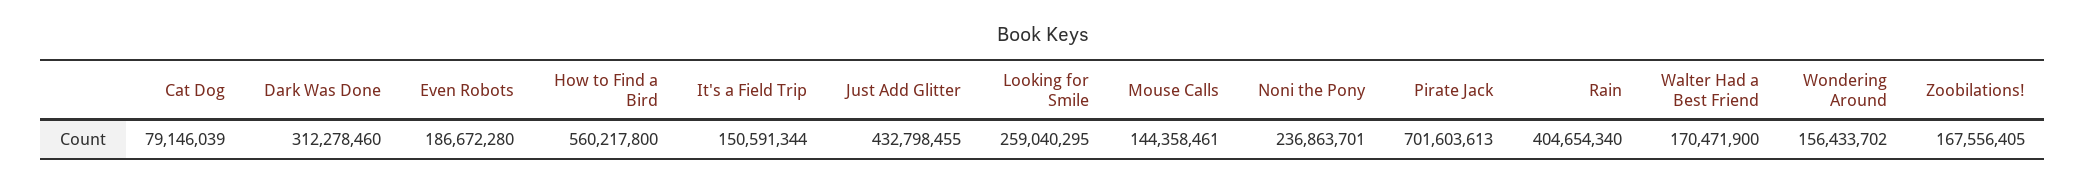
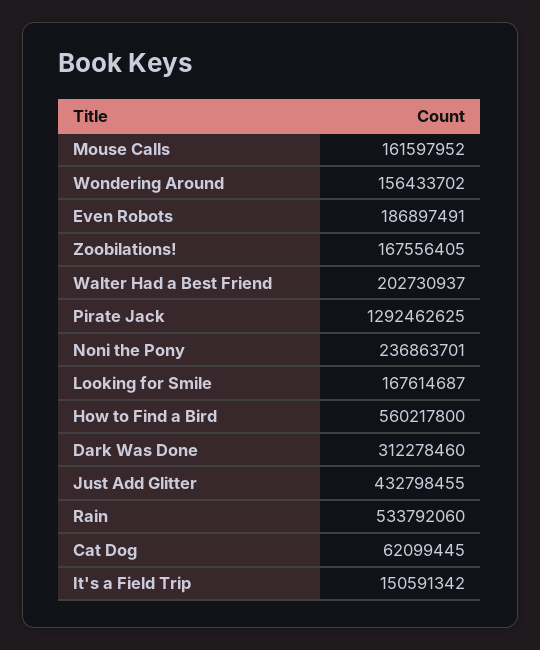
  {
-   "Cat Dog": 79146039,
+   "Cat Dog": 62099445,
    "Dark Was Done": 312278460,
-   "Even Robots": 186672280,
+   "Even Robots": 186897491,
    "How to Find a Bird": 560217800,
-   "It's a Field Trip": 150591344,
+   "It's a Field Trip": 150591342,
    "Just Add Glitter": 432798455,
-   "Looking for Smile": 259040295,
+   "Looking for Smile": 167614687,
-   "Mouse Calls": 144358461,
+   "Mouse Calls": 161597952,
    "Noni the Pony": 236863701,
-   "Pirate Jack": 701603613,
+   "Pirate Jack": 1292462625,
-   "Rain": 404654340,
+   "Rain": 533792060,
-   "Walter Had a Best Friend": 170471900,
+   "Walter Had a Best Friend": 202730937,
    "Wondering Around": 156433702,
    "Zoobilations!": 167556405
  }

